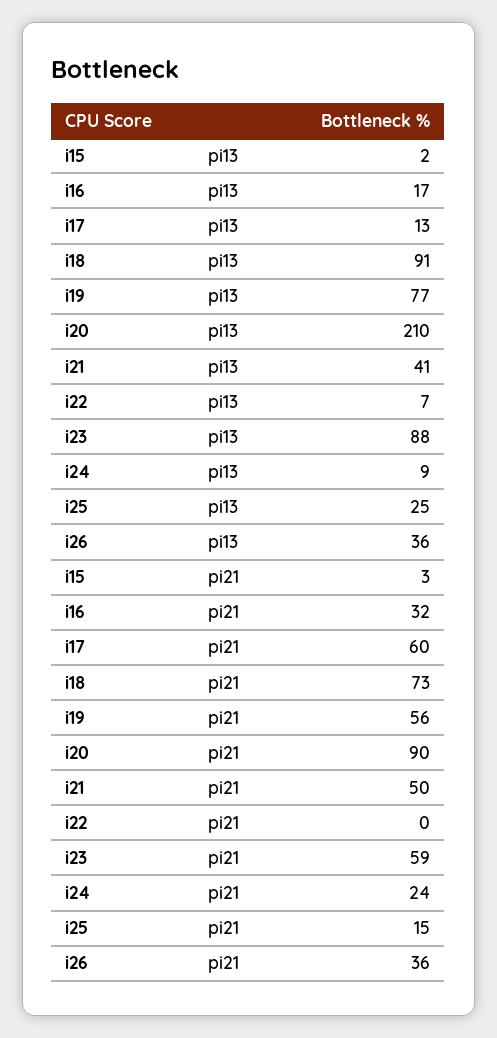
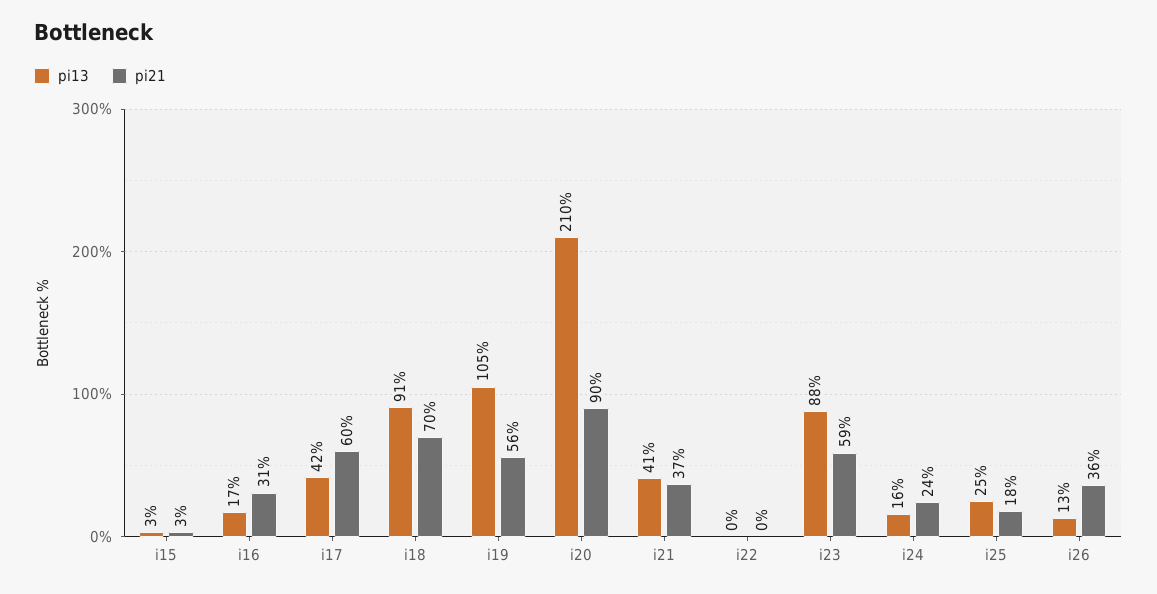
  {
    "pi13": {
-     "i15": 2,
+     "i15": 3,
      "i16": 17,
-     "i17": 13,
+     "i17": 42,
      "i18": 91,
-     "i19": 77,
+     "i19": 105,
      "i20": 210,
      "i21": 41,
-     "i22": 7,
+     "i22": 0,
      "i23": 88,
-     "i24": 9,
+     "i24": 16,
      "i25": 25,
-     "i26": 36
+     "i26": 13
    },
    "pi21": {
      "i15": 3,
-     "i16": 32,
+     "i16": 31,
      "i17": 60,
-     "i18": 73,
+     "i18": 70,
      "i19": 56,
      "i20": 90,
-     "i21": 50,
+     "i21": 37,
      "i22": 0,
      "i23": 59,
      "i24": 24,
-     "i25": 15,
+     "i25": 18,
      "i26": 36
    }
  }

